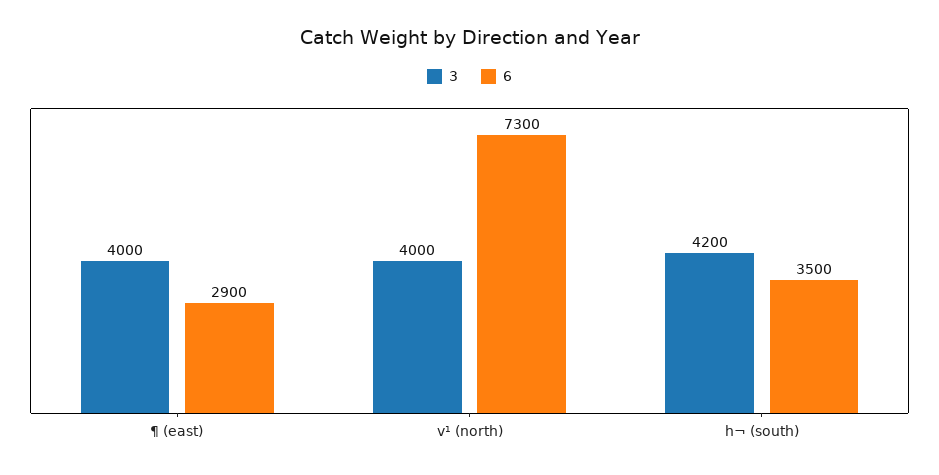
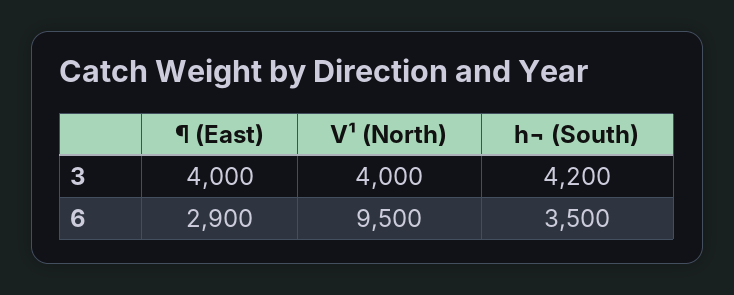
  {
    "3": {
      "¶ (east)": 4000,
      "v¹ (north)": 4000,
      "h¬ (south)": 4200
    },
    "6": {
      "¶ (east)": 2900,
-     "v¹ (north)": 7300,
+     "v¹ (north)": 9500,
      "h¬ (south)": 3500
    }
  }

